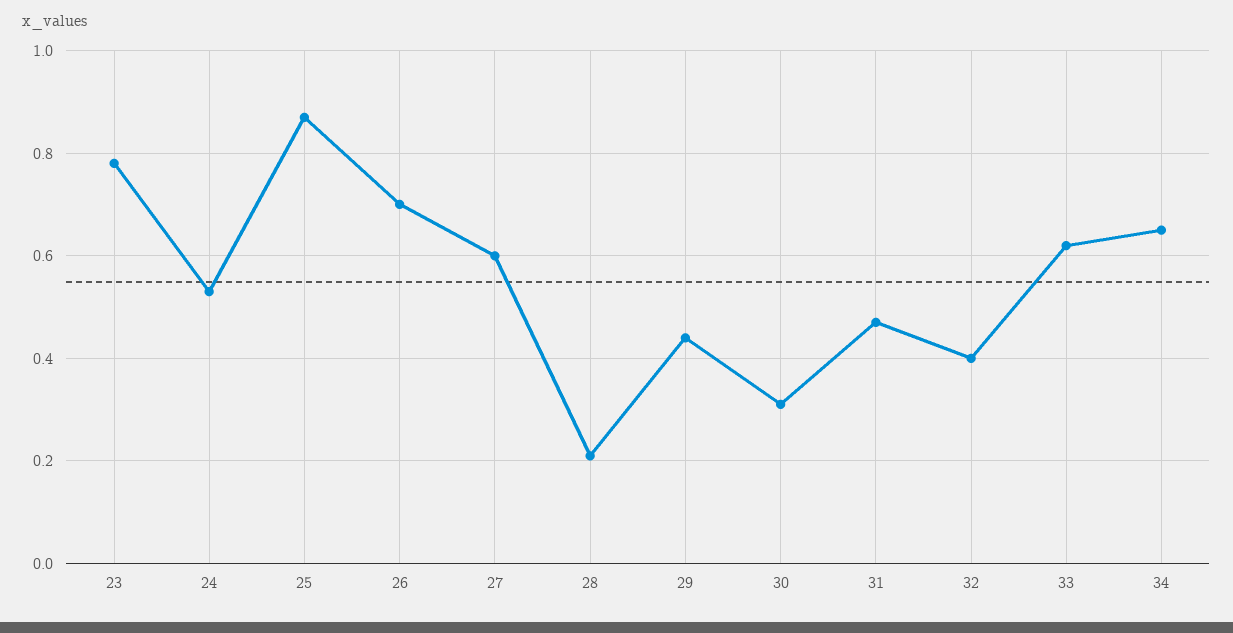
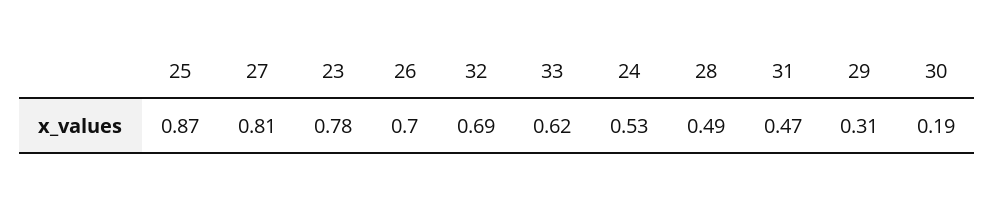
  {
    "23": 0.78,
    "24": 0.53,
    "25": 0.87,
    "26": 0.7,
-   "27": 0.6,
+   "27": 0.81,
-   "28": 0.2,
+   "28": 0.49,
-   "29": 0.45,
+   "29": 0.31,
-   "30": 0.3,
+   "30": 0.19,
    "31": 0.47,
-   "32": 0.4,
+   "32": 0.69,
-   "33": 0.62,
+   "33": 0.62
-   "34": 0.65
  }

